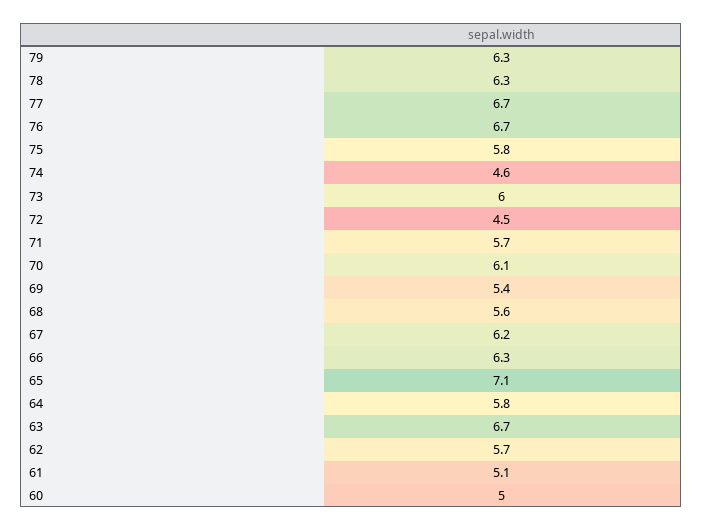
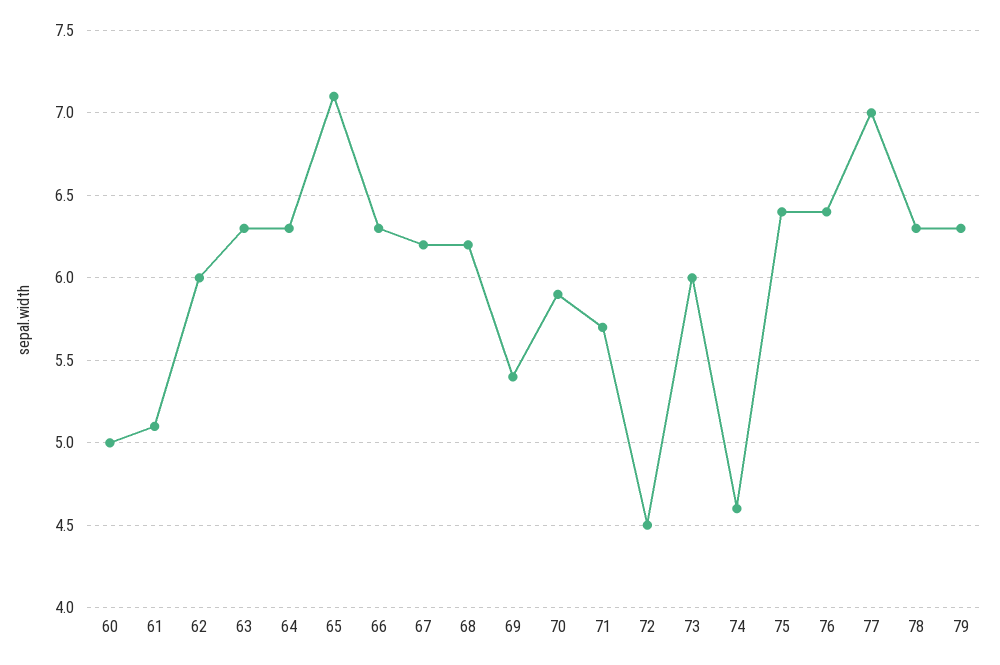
  {
    "79": 6.3,
    "78": 6.3,
-   "77": 6.7,
+   "77": 7,
-   "76": 6.7,
+   "76": 6.4,
-   "75": 5.8,
+   "75": 6.4,
    "74": 4.6,
    "73": 6,
    "72": 4.5,
    "71": 5.7,
-   "70": 6.1,
+   "70": 5.9,
    "69": 5.4,
-   "68": 5.6,
+   "68": 6.2,
    "67": 6.2,
    "66": 6.3,
    "65": 7.1,
-   "64": 5.8,
+   "64": 6.3,
-   "63": 6.7,
+   "63": 6.3,
-   "62": 5.7,
+   "62": 6,
    "61": 5.1,
    "60": 5
  }

